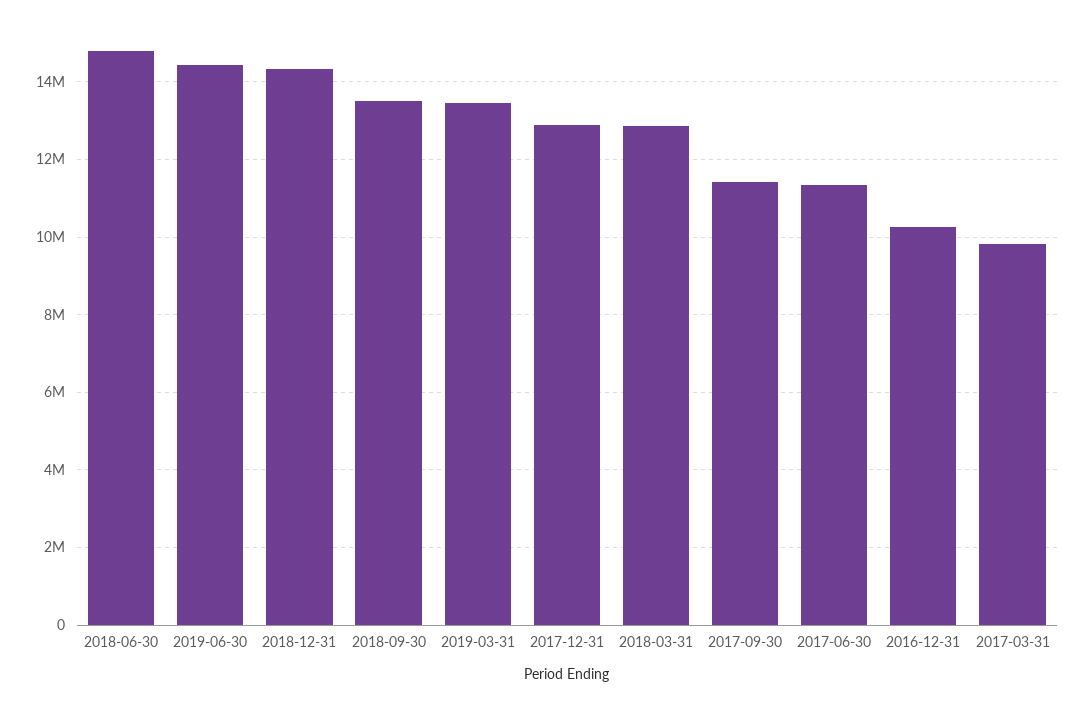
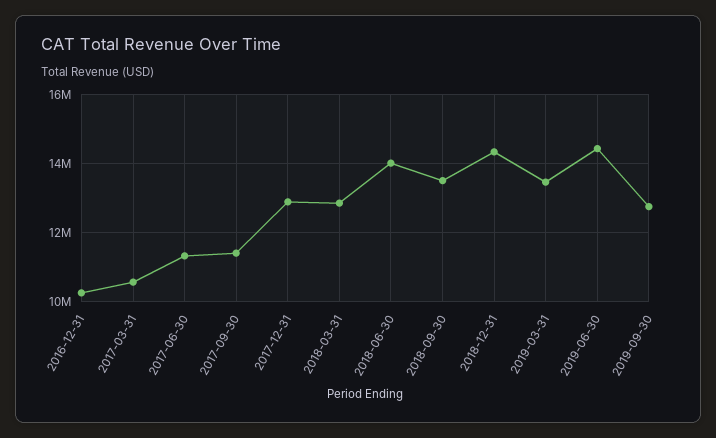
  {
-   "2018-06-30": 14800000,
+   "2018-06-30": 14000000,
    "2019-06-30": 14400000,
    "2018-12-31": 14400000,
    "2018-09-30": 13600000,
    "2019-03-31": 13400000,
    "2017-12-31": 12800000,
    "2018-03-31": 12800000,
    "2017-09-30": 11400000,
    "2017-06-30": 11400000,
    "2016-12-31": 10200000,
-   "2017-03-31": 9800000
+   "2017-03-31": 10600000,
+   "2019-09-30": 12800000
  }

